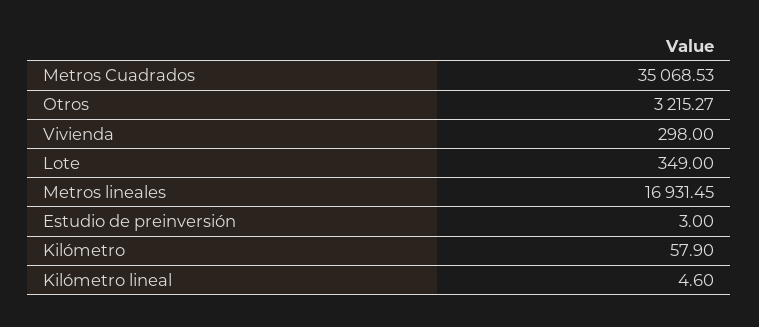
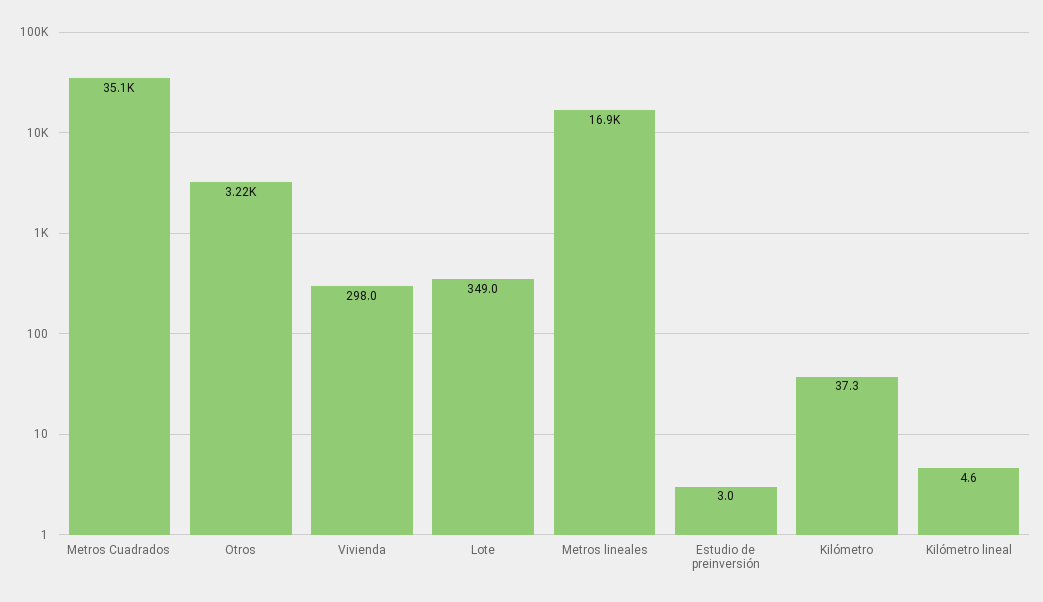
  {
    "Metros Cuadrados": 35068.53,
    "Otros": 3215.27,
    "Vivienda": 298,
    "Lote": 349,
    "Metros lineales": 16931.45,
    "Estudio de preinversión": 3,
-   "Kilómetro": 57.9,
+   "Kilómetro": 37.3,
    "Kilómetro lineal": 4.6
  }

